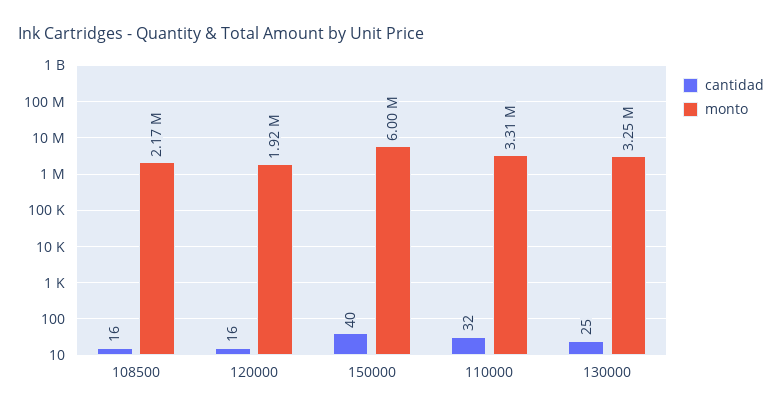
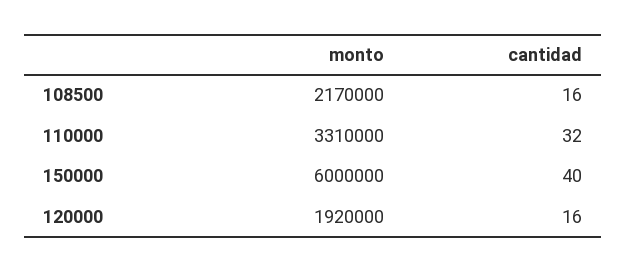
  {
    "cantidad": {
      "108500": 16,
      "120000": 16,
      "150000": 40,
-     "110000": 32,
+     "110000": 32
-     "130000": 25
    },
    "monto": {
      "108500": 2170000,
      "120000": 1920000,
      "150000": 6000000,
-     "110000": 3310000,
+     "110000": 3310000
-     "130000": 3250000
    }
  }

